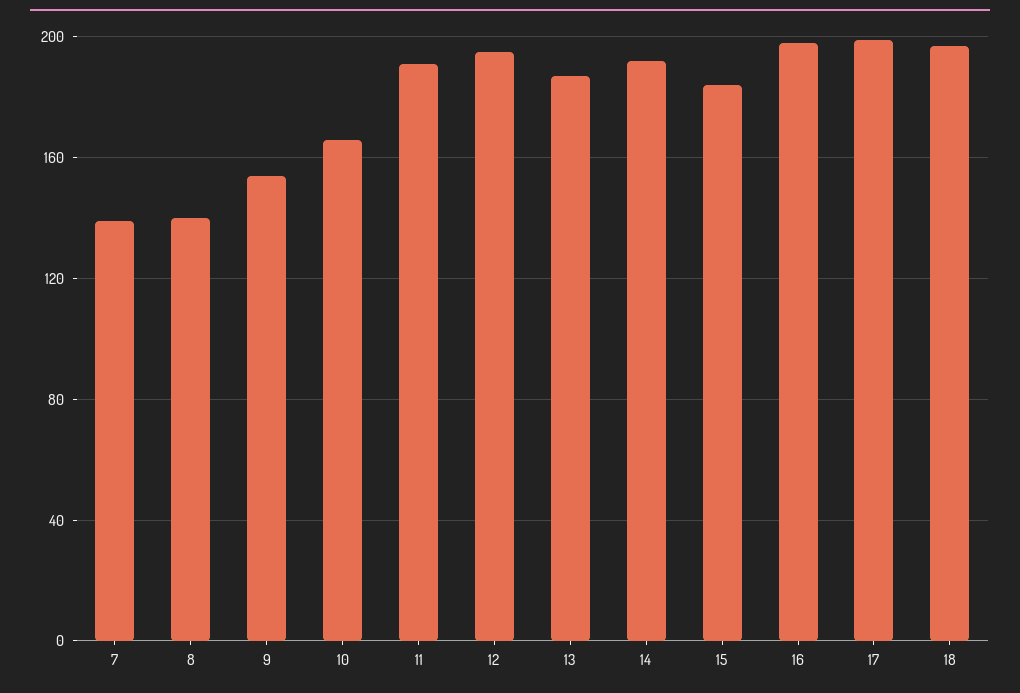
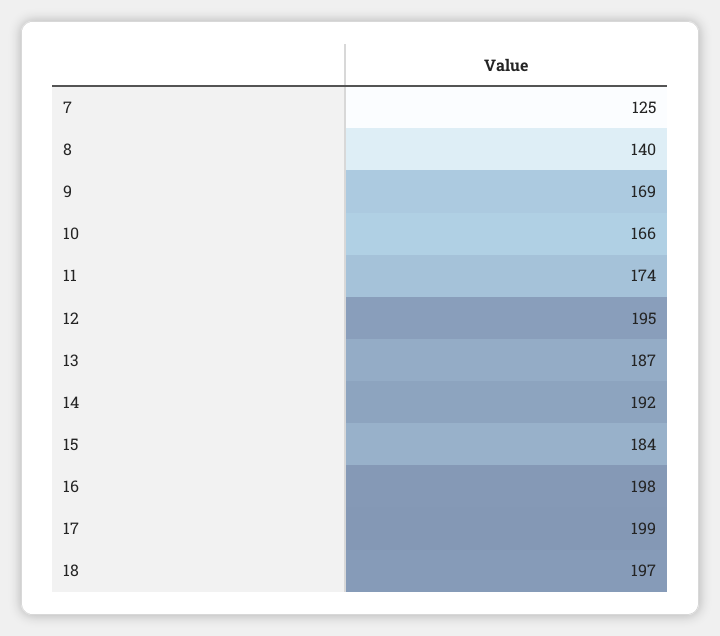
  {
-   "7": 140,
+   "7": 125,
    "8": 140,
-   "9": 155,
+   "9": 169,
    "10": 166,
-   "11": 190,
+   "11": 174,
    "12": 195,
    "13": 187,
    "14": 192,
    "15": 184,
    "16": 198,
    "17": 199,
    "18": 197
  }

